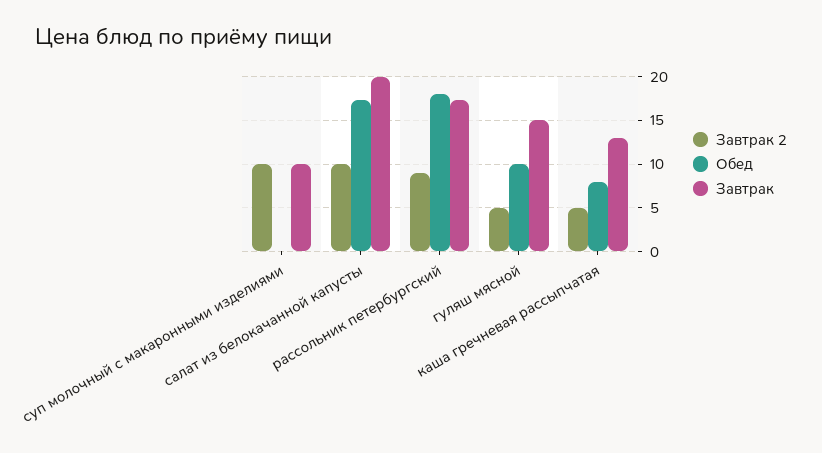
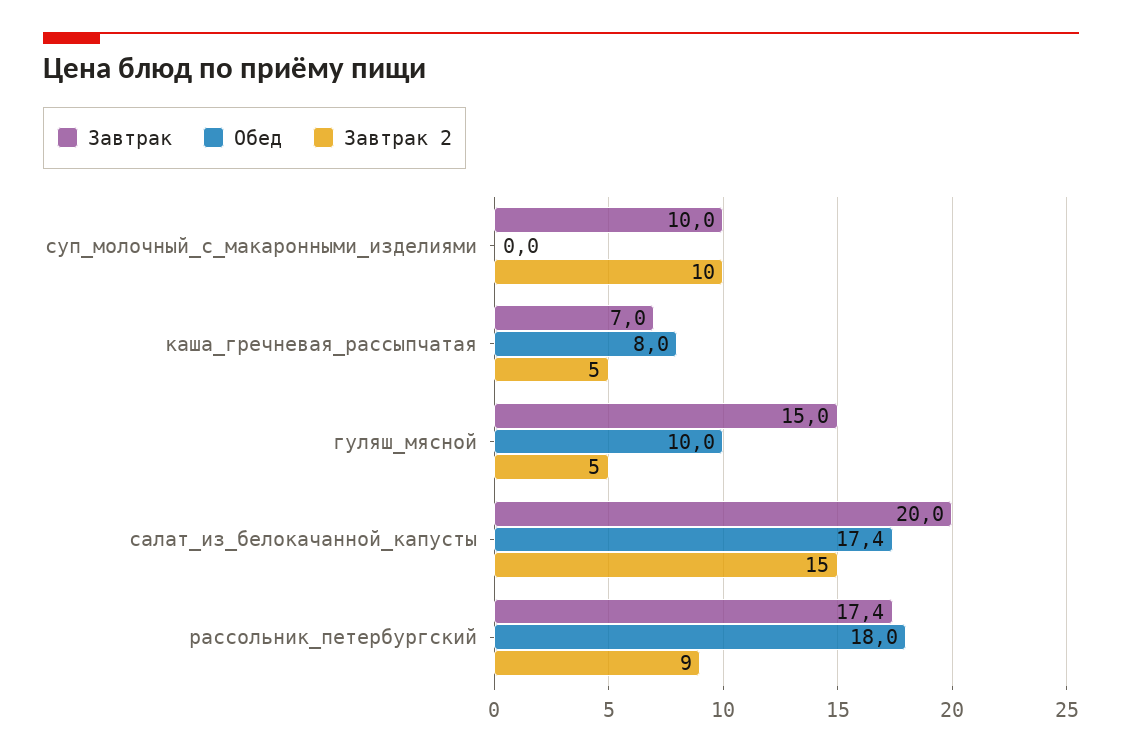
  {
    "Завтрак 2": {
      "суп молочный с макаронными изделиями": 10,
-     "салат из белокачанной капусты": 10,
+     "салат из белокачанной капусты": 15,
      "рассольник петербургский": 9,
      "гуляш мясной": 5,
      "каша гречневая рассыпчатая": 5
    },
    "Обед": {
      "суп молочный с макаронными изделиями": 0,
      "салат из белокачанной капусты": 17.4,
      "рассольник петербургский": 18,
      "гуляш мясной": 10,
      "каша гречневая рассыпчатая": 8
    },
    "Завтрак": {
      "суп молочный с макаронными изделиями": 10,
      "салат из белокачанной капусты": 20,
      "рассольник петербургский": 17.4,
      "гуляш мясной": 15,
-     "каша гречневая рассыпчатая": 13
+     "каша гречневая рассыпчатая": 7
    }
  }

